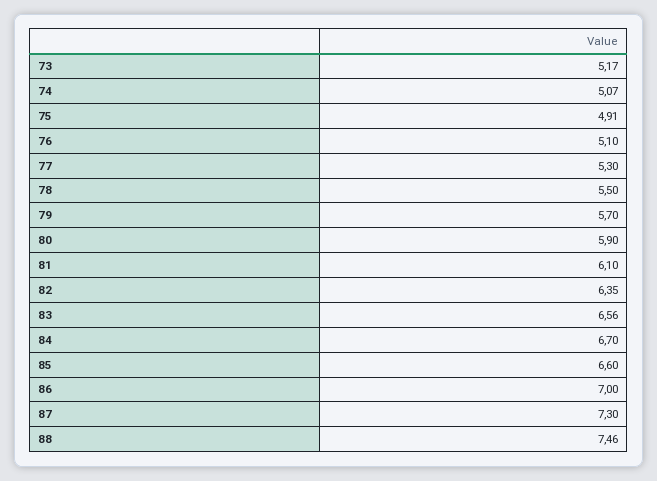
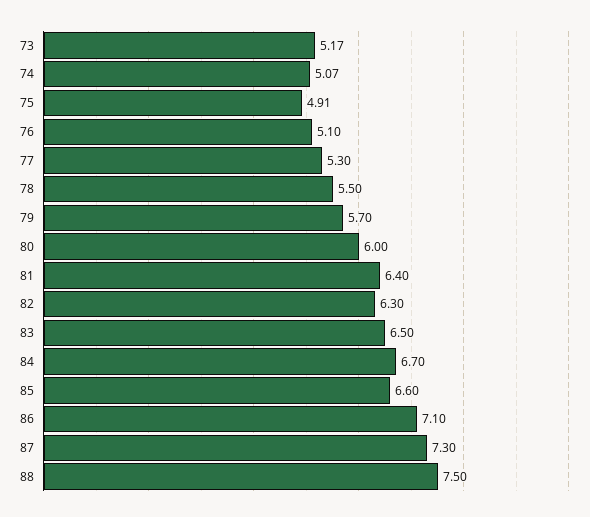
  {
    "73": 5.17,
    "74": 5.07,
    "75": 4.91,
    "76": 5.1,
    "77": 5.3,
    "78": 5.5,
    "79": 5.7,
-   "80": 5.9,
+   "80": 6,
-   "81": 6.1,
+   "81": 6.4,
-   "82": 6.35,
+   "82": 6.3,
-   "83": 6.56,
+   "83": 6.5,
    "84": 6.7,
    "85": 6.6,
-   "86": 7,
+   "86": 7.1,
    "87": 7.3,
-   "88": 7.46
+   "88": 7.5
  }

